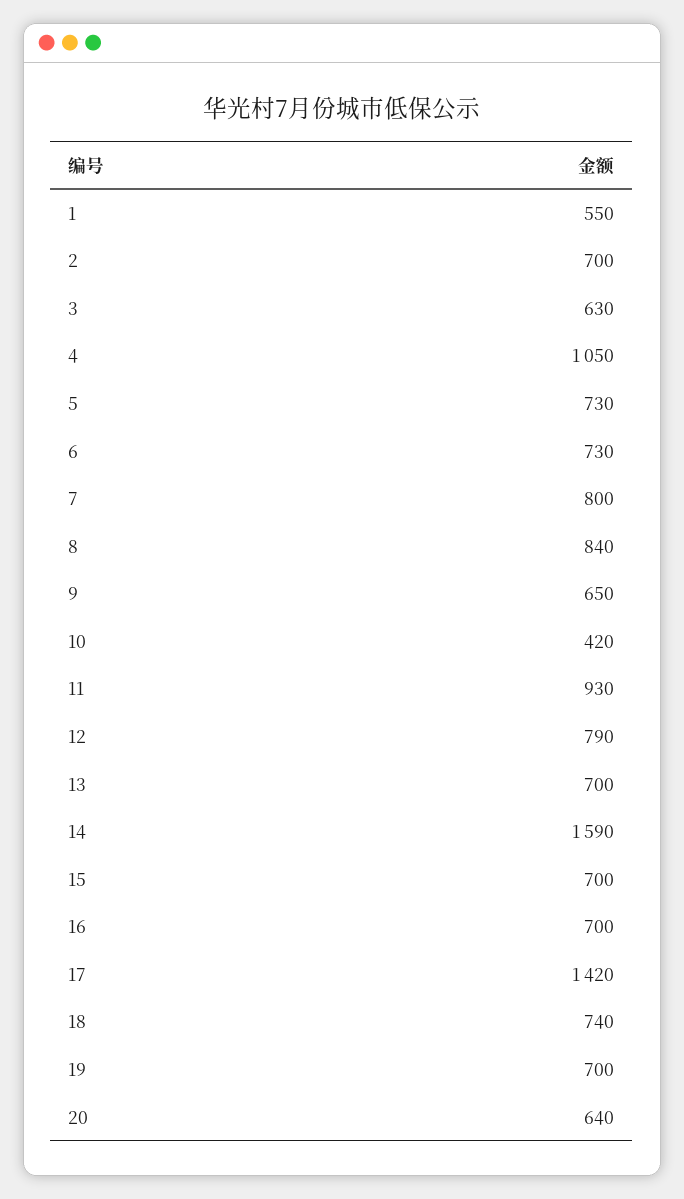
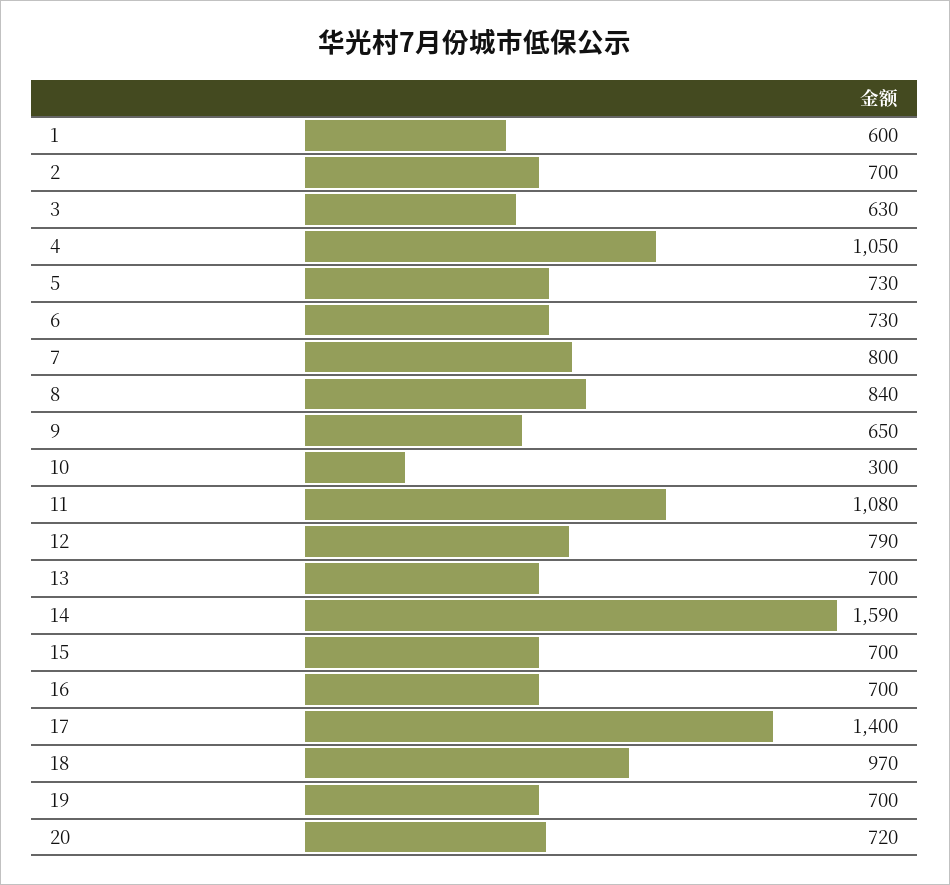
  {
-   "1": 550,
+   "1": 600,
    "2": 700,
    "3": 630,
    "4": 1050,
    "5": 730,
    "6": 730,
    "7": 800,
    "8": 840,
    "9": 650,
-   "10": 420,
+   "10": 300,
-   "11": 930,
+   "11": 1080,
    "12": 790,
    "13": 700,
    "14": 1590,
    "15": 700,
    "16": 700,
-   "17": 1420,
+   "17": 1400,
-   "18": 740,
+   "18": 970,
    "19": 700,
-   "20": 640
+   "20": 720
  }

